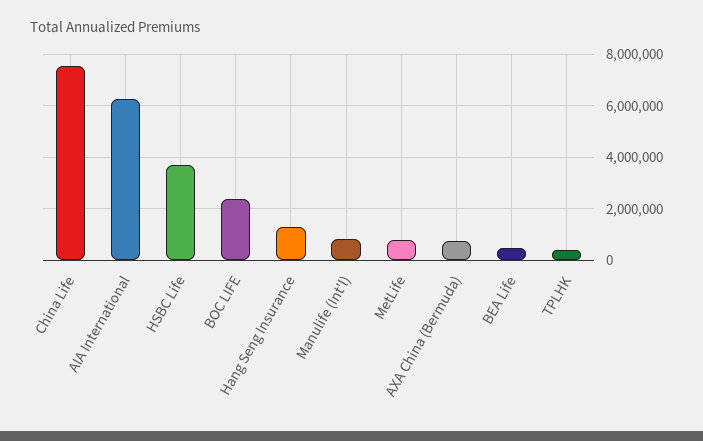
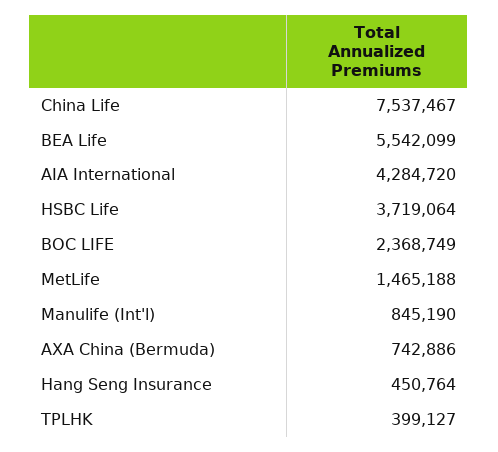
  {
    "China Life": 7537467,
-   "AIA International": 6250000,
+   "AIA International": 4284720,
    "HSBC Life": 3719064,
    "BOC LIFE": 2368749,
-   "Hang Seng Insurance": 1250000,
+   "Hang Seng Insurance": 450764,
    "Manulife (Int'l)": 845190,
-   "MetLife": 750000,
+   "MetLife": 1465188,
    "AXA China (Bermuda)": 742886,
-   "BEA Life": 500000,
+   "BEA Life": 5542099,
    "TPLHK": 399127
  }

